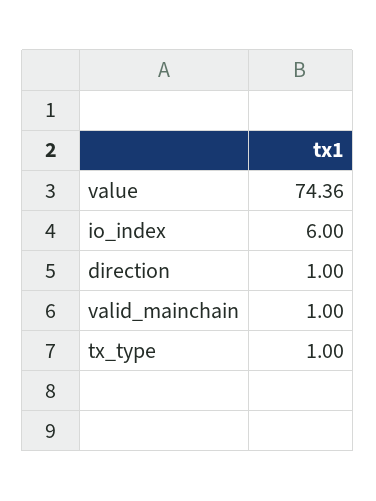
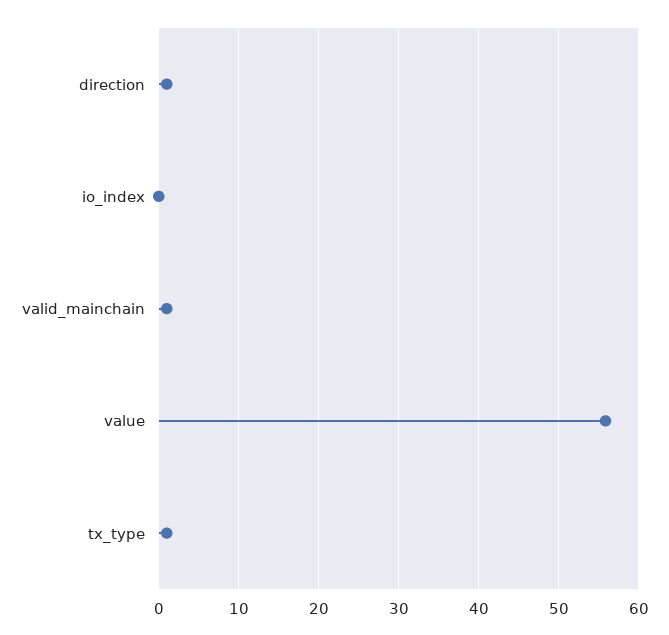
  {
-   "value": 74.36,
+   "value": 56,
-   "io_index": 6,
+   "io_index": 0,
    "direction": 1,
    "valid_mainchain": 1,
    "tx_type": 1
  }

